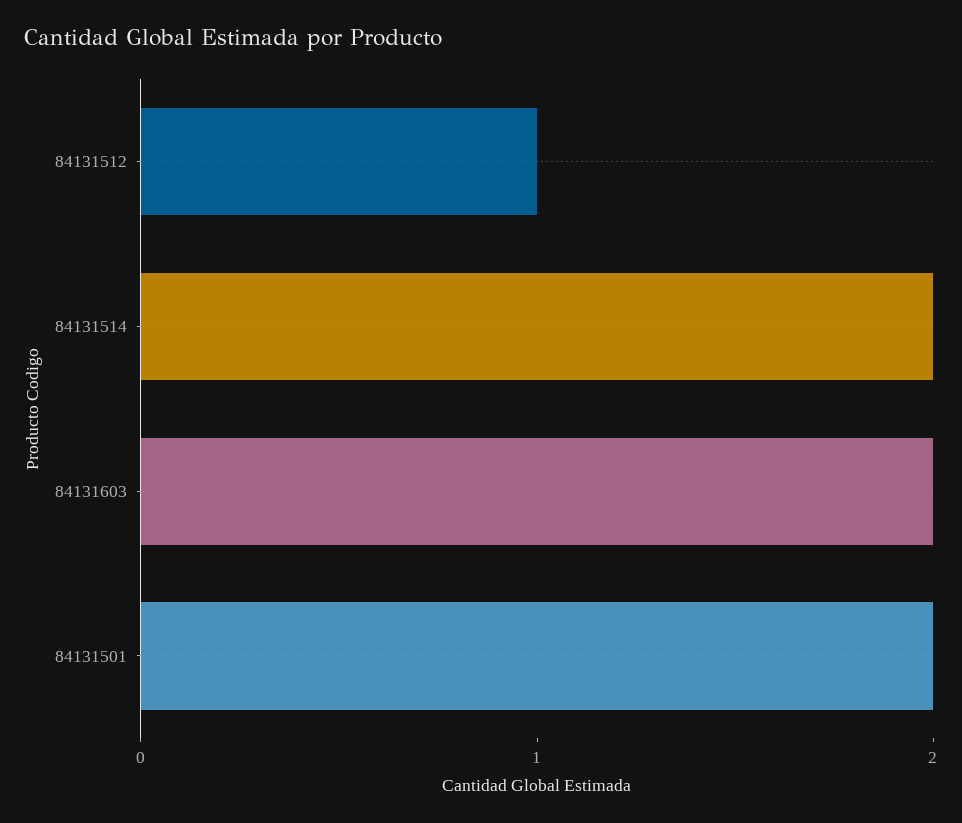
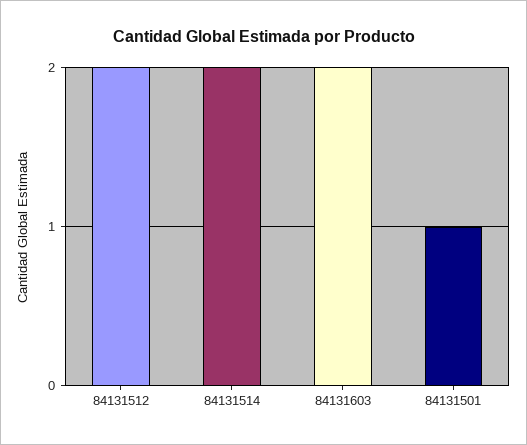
  {
-   "84131512": 1,
+   "84131512": 2,
    "84131514": 2,
    "84131603": 2,
-   "84131501": 2
+   "84131501": 1
  }

